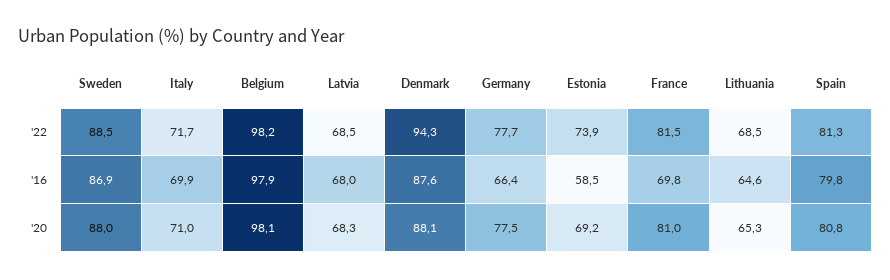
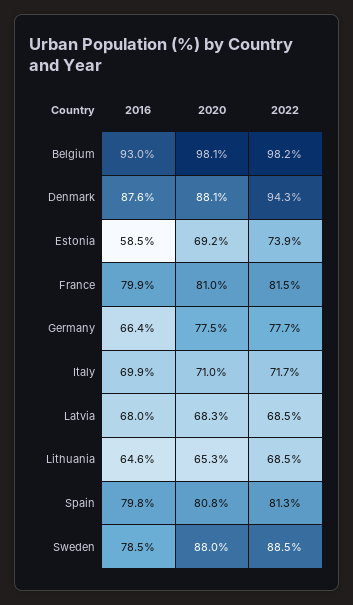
  {
    "Sweden": {
      "'22": 88.5,
-     "'16": 86.9,
+     "'16": 78.5,
      "'20": 88
    },
    "Italy": {
      "'22": 71.7,
      "'16": 69.9,
      "'20": 71
    },
    "Belgium": {
      "'22": 98.2,
-     "'16": 97.9,
+     "'16": 93,
      "'20": 98.1
    },
    "Latvia": {
      "'22": 68.5,
      "'16": 68,
      "'20": 68.3
    },
    "Denmark": {
      "'22": 94.3,
      "'16": 87.6,
      "'20": 88.1
    },
    "Germany": {
      "'22": 77.7,
      "'16": 66.4,
      "'20": 77.5
    },
    "Estonia": {
      "'22": 73.9,
      "'16": 58.5,
      "'20": 69.2
    },
    "France": {
      "'22": 81.5,
-     "'16": 69.8,
+     "'16": 79.9,
      "'20": 81
    },
    "Lithuania": {
      "'22": 68.5,
      "'16": 64.6,
      "'20": 65.3
    },
    "Spain": {
      "'22": 81.3,
      "'16": 79.8,
      "'20": 80.8
    }
  }

